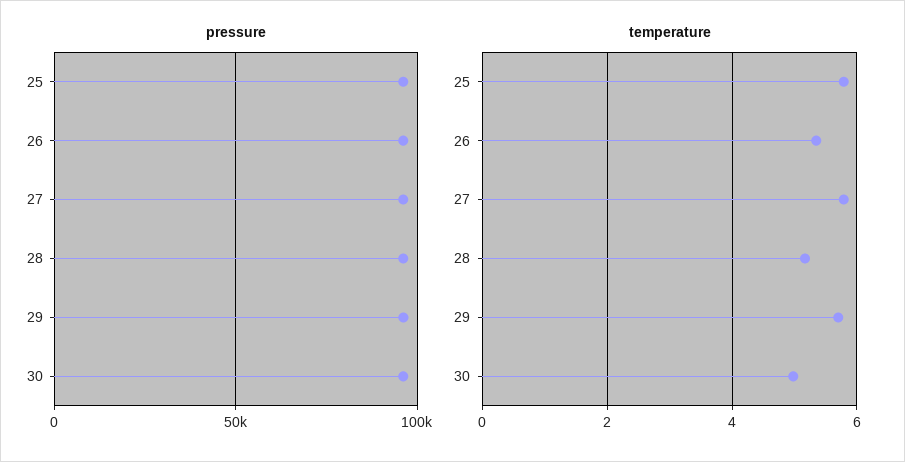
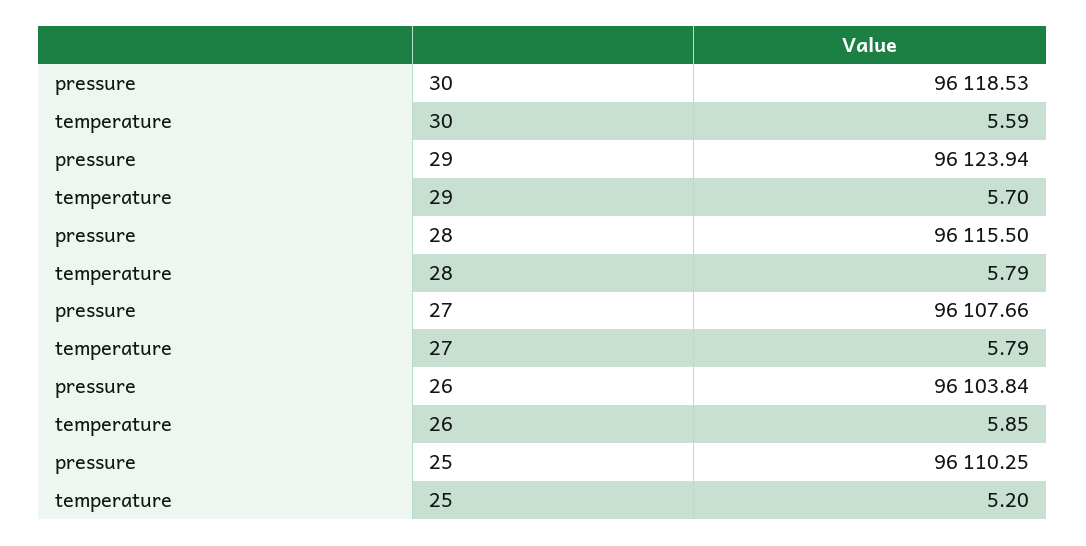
  {
    "pressure": {
      "25": 96110.25,
      "26": 96103.84,
      "27": 96107.66,
      "28": 96115.5,
      "29": 96123.94,
      "30": 96118.53
    },
    "temperature": {
-     "25": 5.8,
+     "25": 5.2,
-     "26": 5.4,
+     "26": 5.85,
      "27": 5.79,
-     "28": 5.2,
+     "28": 5.79,
      "29": 5.7,
-     "30": 5
+     "30": 5.59
    }
  }

